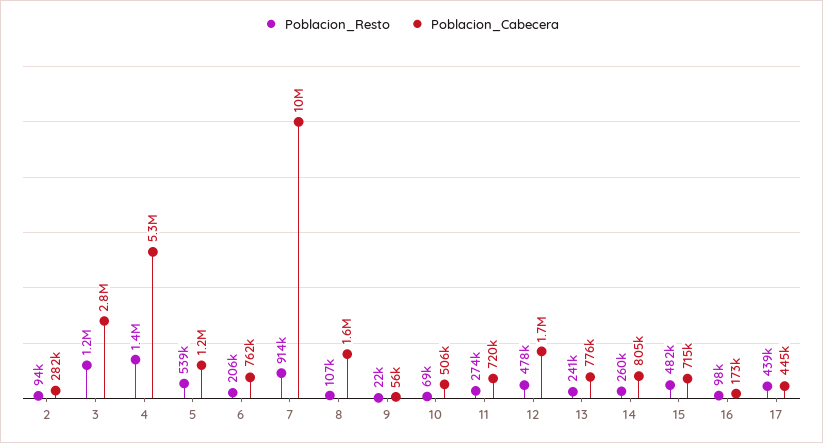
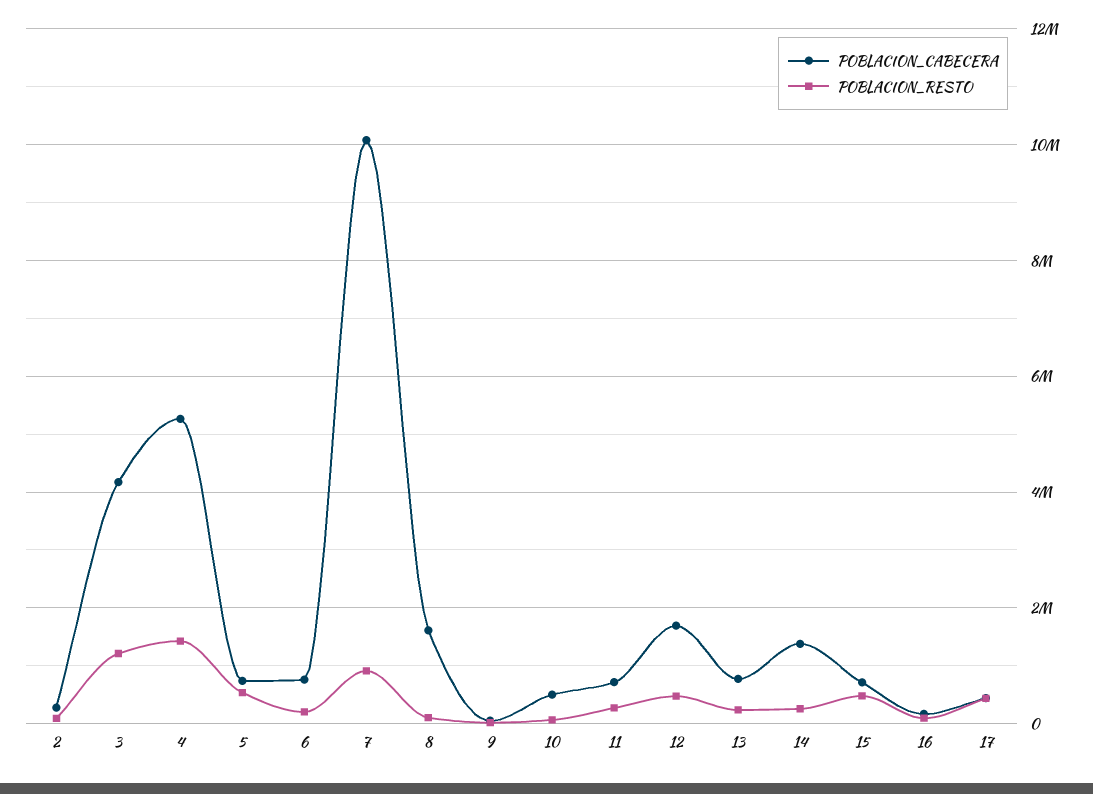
  {
    "Poblacion_Resto": {
      "2": 94000,
      "3": 1200000,
      "4": 1400000,
      "5": 539000,
      "6": 206000,
      "7": 914000,
      "8": 107000,
      "9": 22000,
      "10": 69000,
      "11": 274000,
      "12": 478000,
      "13": 241000,
      "14": 260000,
      "15": 482000,
      "16": 98000,
      "17": 439000
    },
    "Poblacion_Cabecera": {
      "2": 282000,
-     "3": 2800000,
+     "3": 4200000,
      "4": 5300000,
-     "5": 1200000,
+     "5": 800000,
      "6": 762000,
      "7": 10000000,
      "8": 1600000,
      "9": 56000,
      "10": 506000,
      "11": 720000,
      "12": 1700000,
      "13": 776000,
-     "14": 805000,
+     "14": 1400000,
      "15": 715000,
      "16": 173000,
      "17": 445000
    }
  }

